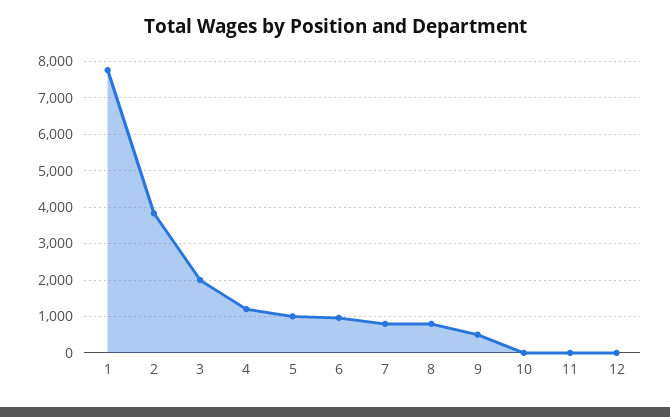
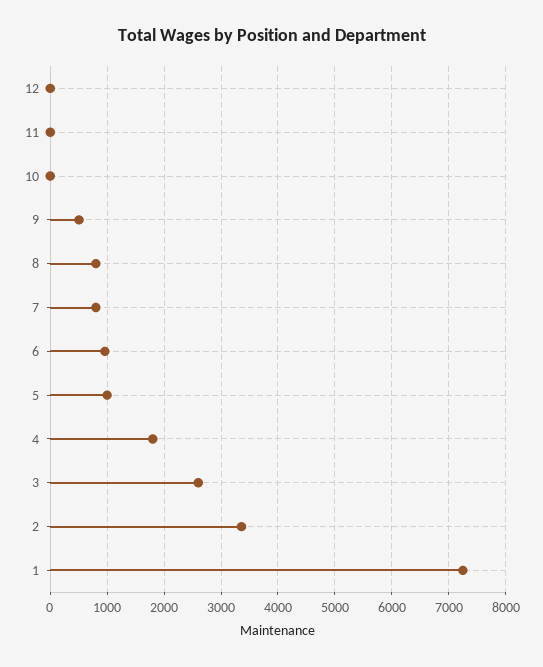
  {
-   "1": 7800,
+   "1": 7200,
-   "2": 3800,
+   "2": 3400,
-   "3": 2000,
+   "3": 2600,
-   "4": 1200,
+   "4": 1800,
    "5": 1000,
    "6": 1000,
    "7": 800,
    "8": 800,
    "9": 600,
    "10": 0,
    "11": 0,
    "12": 0
  }

